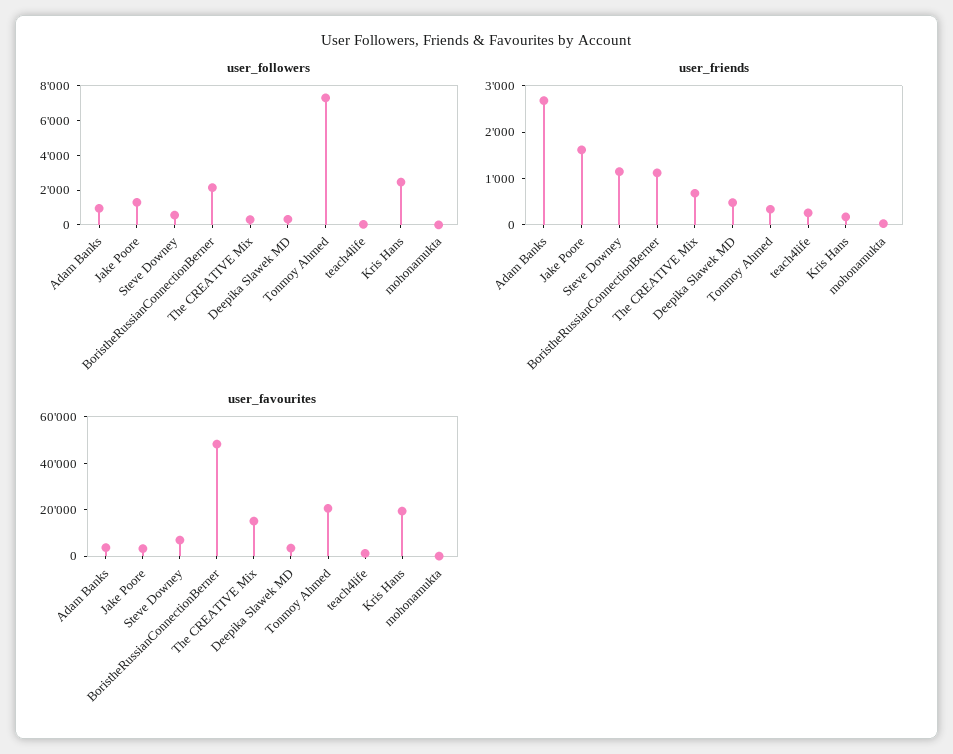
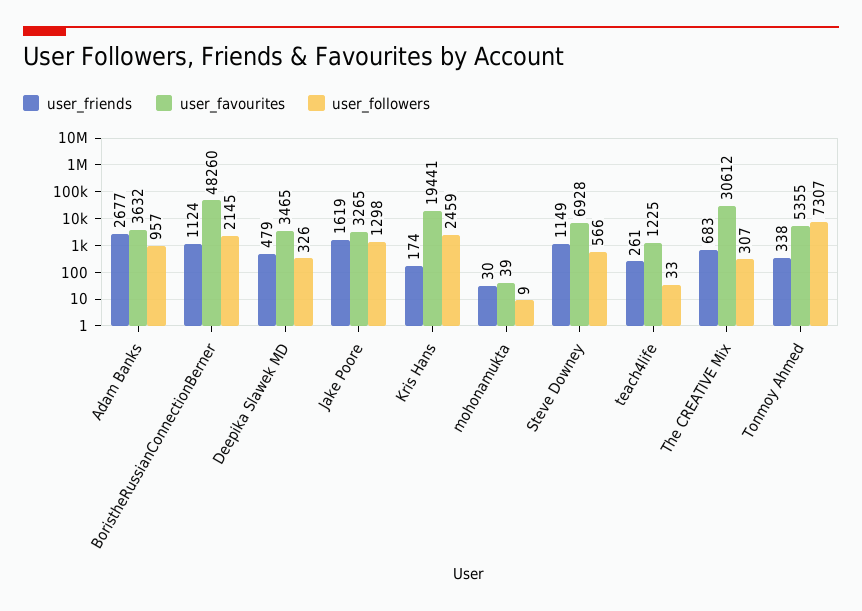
  {
    "user_followers": {
      "Adam Banks": 957,
      "Jake Poore": 1298,
      "Steve Downey": 566,
      "BoristheRussianConnectionBerner": 2145,
      "The CREATIVE Mix": 307,
      "Deepika Slawek MD": 326,
      "Tonmoy Ahmed": 7307,
      "teach4life": 33,
      "Kris Hans": 2459,
      "mohonamukta": 9
    },
    "user_friends": {
      "Adam Banks": 2677,
      "Jake Poore": 1619,
      "Steve Downey": 1149,
      "BoristheRussianConnectionBerner": 1124,
      "The CREATIVE Mix": 683,
      "Deepika Slawek MD": 479,
      "Tonmoy Ahmed": 338,
      "teach4life": 261,
      "Kris Hans": 174,
      "mohonamukta": 30
    },
    "user_favourites": {
      "Adam Banks": 3632,
      "Jake Poore": 3265,
      "Steve Downey": 6928,
      "BoristheRussianConnectionBerner": 48260,
-     "The CREATIVE Mix": 15000,
+     "The CREATIVE Mix": 30612,
      "Deepika Slawek MD": 3465,
-     "Tonmoy Ahmed": 20000,
+     "Tonmoy Ahmed": 5355,
      "teach4life": 1225,
      "Kris Hans": 19441,
      "mohonamukta": 39
    }
  }

